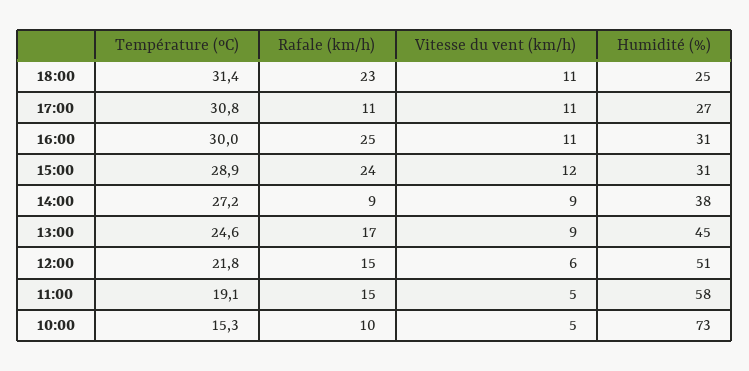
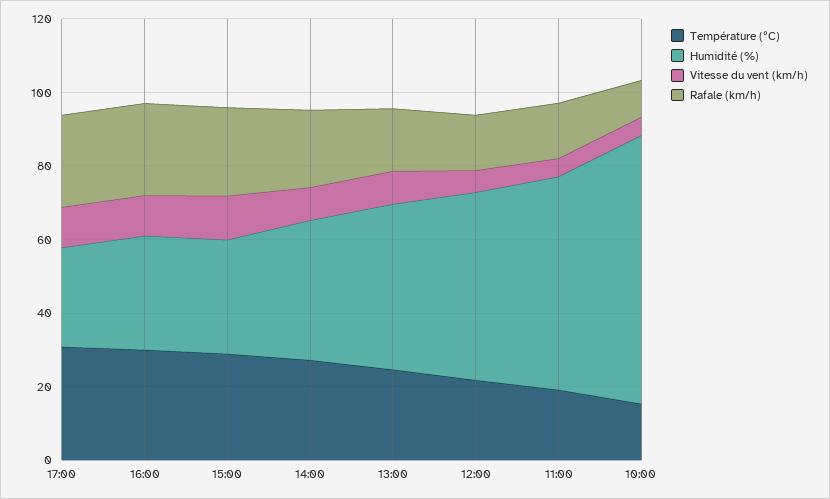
  {
    "Température (ºC)": {
-     "18:00": 31.4,
      "17:00": 30.8,
      "16:00": 30,
      "15:00": 28.9,
      "14:00": 27.2,
      "13:00": 24.6,
      "12:00": 21.8,
      "11:00": 19.1,
      "10:00": 15.3
    },
    "Rafale (km/h)": {
-     "18:00": 23,
-     "17:00": 11,
+     "17:00": 25,
      "16:00": 25,
      "15:00": 24,
-     "14:00": 9,
+     "14:00": 20,
      "13:00": 17,
      "12:00": 15,
      "11:00": 15,
      "10:00": 10
    },
    "Vitesse du vent (km/h)": {
-     "18:00": 11,
      "17:00": 11,
      "16:00": 11,
      "15:00": 12,
      "14:00": 9,
      "13:00": 9,
      "12:00": 6,
      "11:00": 5,
      "10:00": 5
    },
    "Humidité (%)": {
-     "18:00": 25,
      "17:00": 27,
      "16:00": 31,
      "15:00": 31,
      "14:00": 38,
      "13:00": 45,
      "12:00": 51,
      "11:00": 58,
      "10:00": 73
    }
  }

